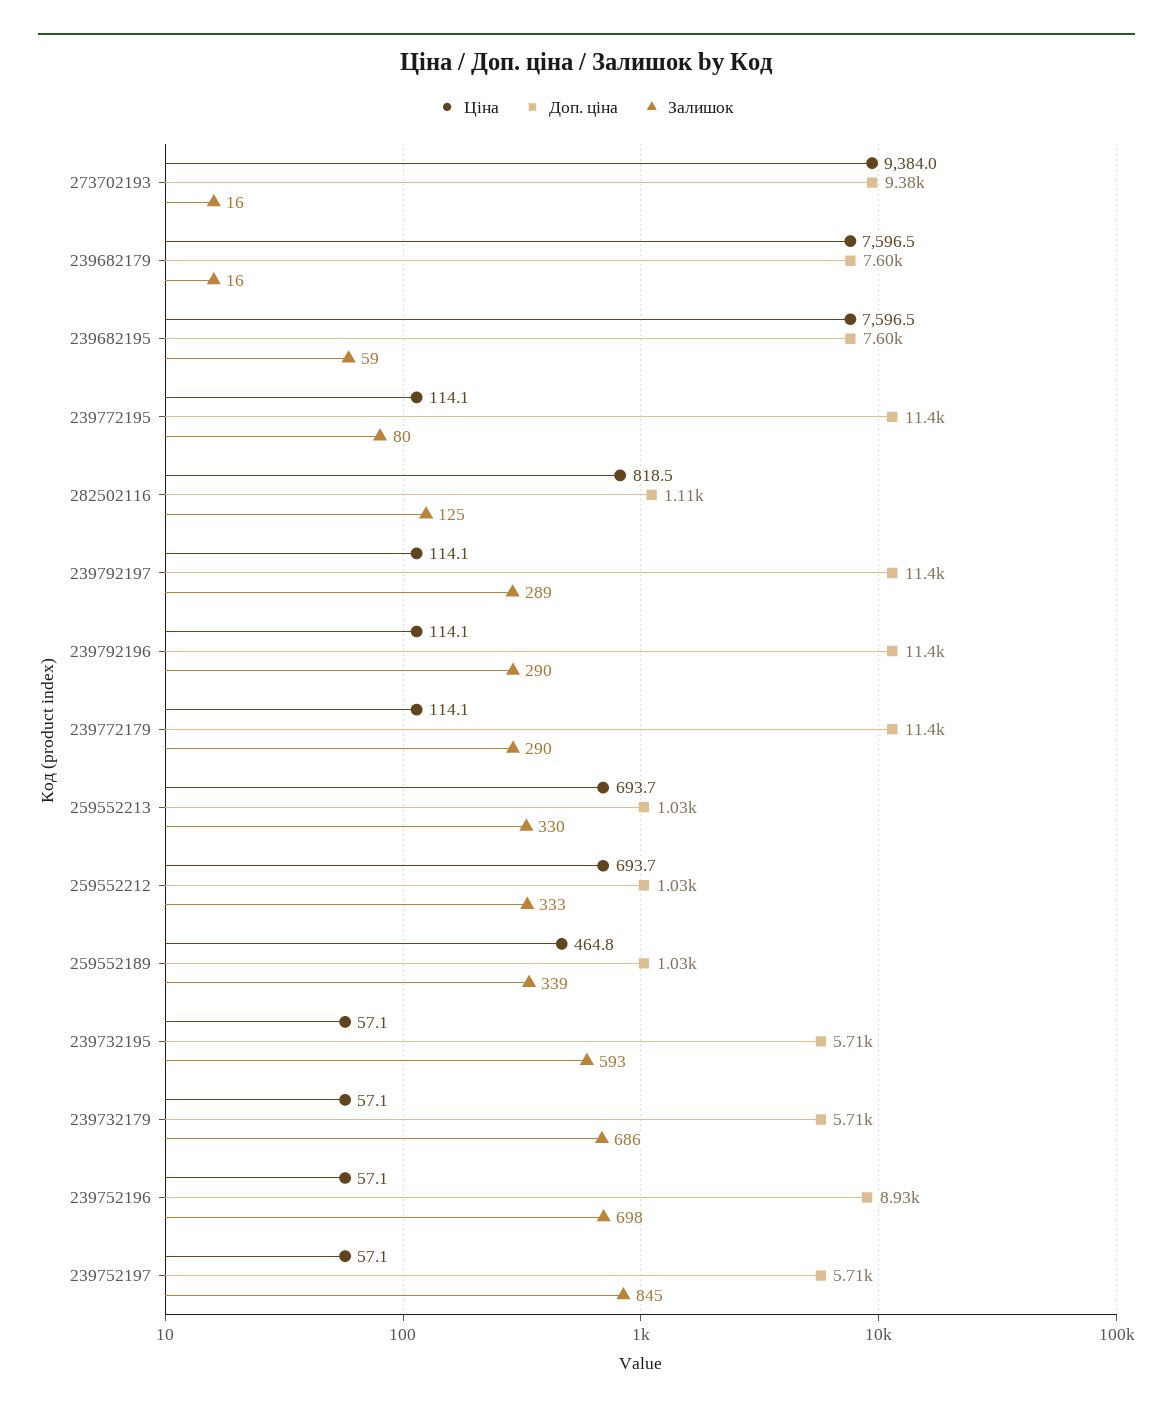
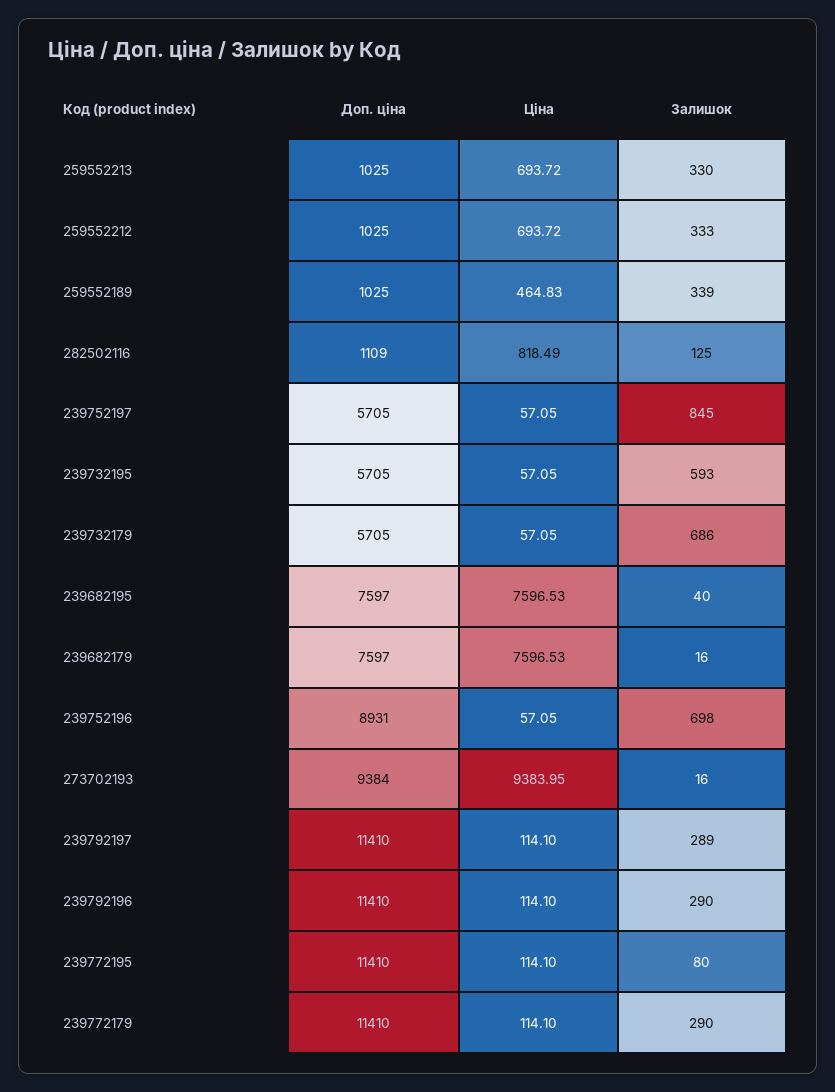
  {
    "Ціна": {
      "273702193": 9383.95,
      "239682179": 7596.53,
      "239682195": 7596.53,
      "239772195": 114.1,
      "282502116": 818.49,
      "239792197": 114.1,
      "239792196": 114.1,
      "239772179": 114.1,
      "259552213": 693.72,
      "259552212": 693.72,
      "259552189": 464.83,
      "239732195": 57.05,
      "239732179": 57.05,
      "239752196": 57.05,
      "239752197": 57.05
    },
    "Доп. ціна": {
      "273702193": 9384,
      "239682179": 7597,
      "239682195": 7597,
      "239772195": 11410,
      "282502116": 1109,
      "239792197": 11410,
      "239792196": 11410,
      "239772179": 11410,
      "259552213": 1025,
      "259552212": 1025,
      "259552189": 1025,
      "239732195": 5705,
      "239732179": 5705,
      "239752196": 8931,
      "239752197": 5705
    },
    "Залишок": {
      "273702193": 16,
      "239682179": 16,
-     "239682195": 59,
+     "239682195": 40,
      "239772195": 80,
      "282502116": 125,
      "239792197": 289,
      "239792196": 290,
      "239772179": 290,
      "259552213": 330,
      "259552212": 333,
      "259552189": 339,
      "239732195": 593,
      "239732179": 686,
      "239752196": 698,
      "239752197": 845
    }
  }

